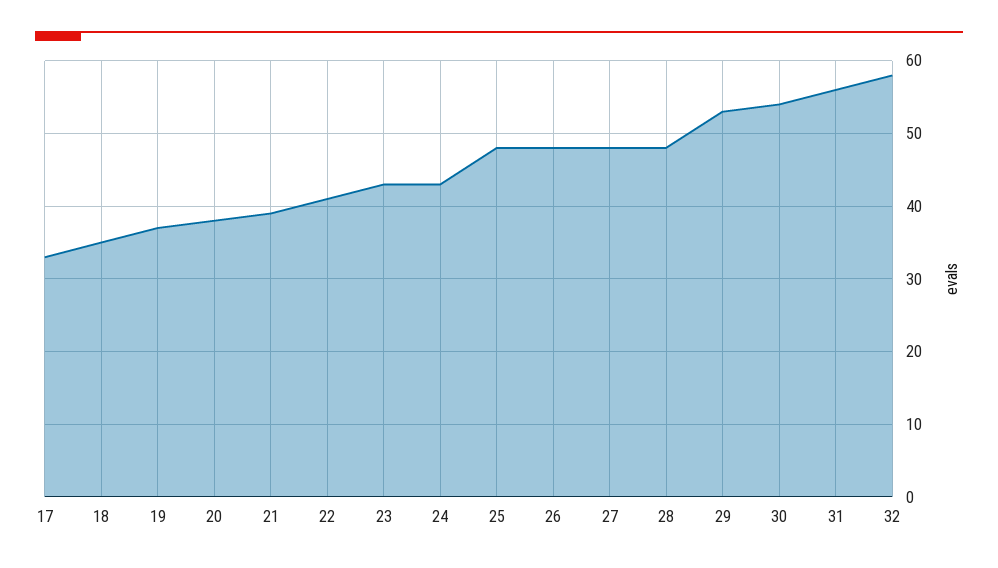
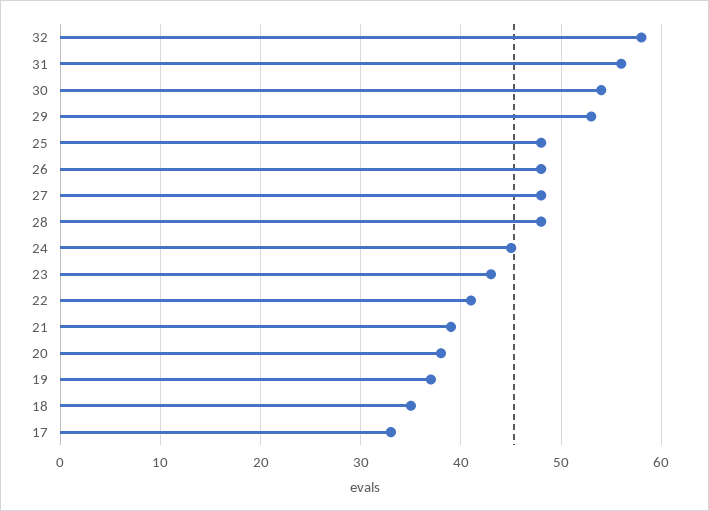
  {
    "17": 33,
    "18": 35,
    "19": 37,
    "20": 38,
    "21": 39,
    "22": 41,
    "23": 43,
-   "24": 43,
+   "24": 45,
    "25": 48,
    "26": 48,
    "27": 48,
    "28": 48,
    "29": 53,
    "30": 54,
    "31": 56,
    "32": 58
  }

